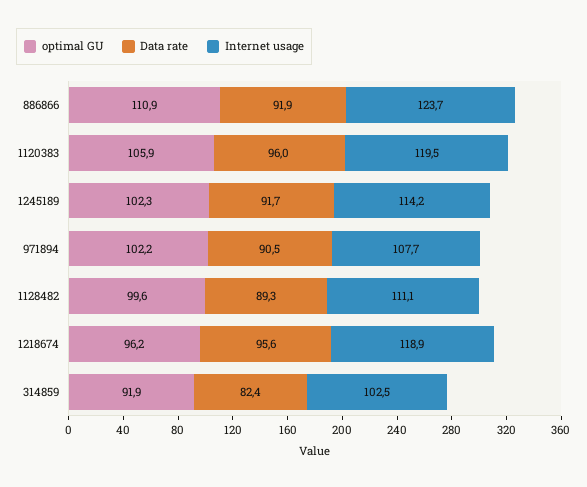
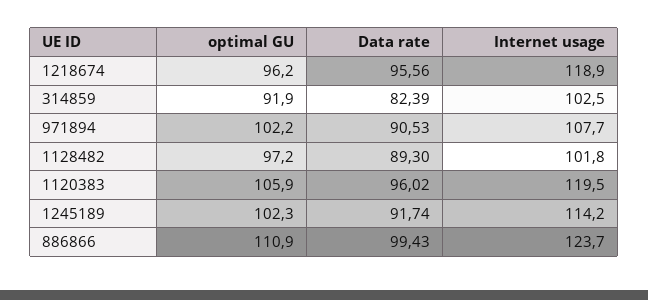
  {
    "optimal GU": {
      "886866": 110.9,
      "1120383": 105.9,
      "1245189": 102.3,
      "971894": 102.2,
-     "1128482": 99.6,
+     "1128482": 97.2,
      "1218674": 96.2,
      "314859": 91.9
    },
    "Data rate": {
-     "886866": 91.9,
+     "886866": 99.43,
      "1120383": 96.02,
      "1245189": 91.74,
      "971894": 90.53,
      "1128482": 89.3,
      "1218674": 95.56,
      "314859": 82.39
    },
    "Internet usage": {
      "886866": 123.7,
      "1120383": 119.5,
      "1245189": 114.2,
      "971894": 107.7,
-     "1128482": 111.1,
+     "1128482": 101.8,
      "1218674": 118.9,
      "314859": 102.5
    }
  }

